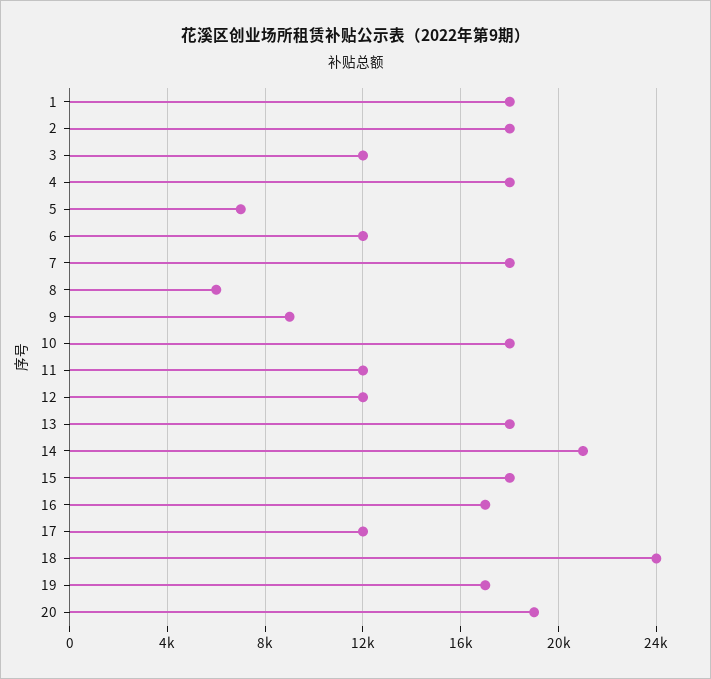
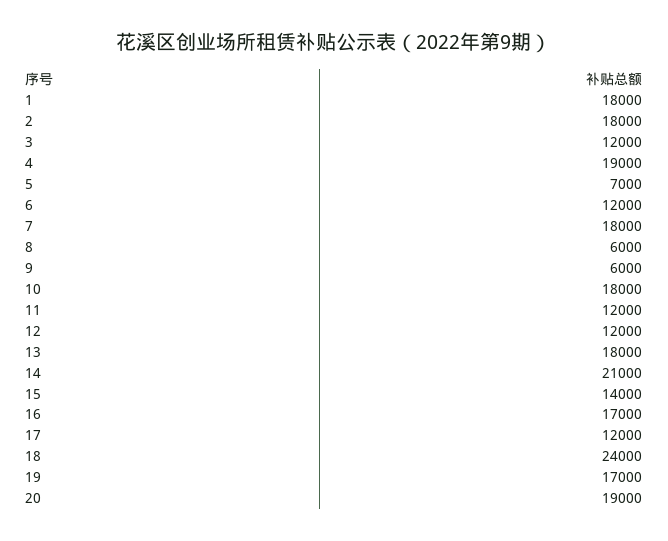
  {
    "1": 18000,
    "2": 18000,
    "3": 12000,
-   "4": 18000,
+   "4": 19000,
    "5": 7000,
    "6": 12000,
    "7": 18000,
    "8": 6000,
-   "9": 9000,
+   "9": 6000,
    "10": 18000,
    "11": 12000,
    "12": 12000,
    "13": 18000,
    "14": 21000,
-   "15": 18000,
+   "15": 14000,
    "16": 17000,
    "17": 12000,
    "18": 24000,
    "19": 17000,
    "20": 19000
  }

